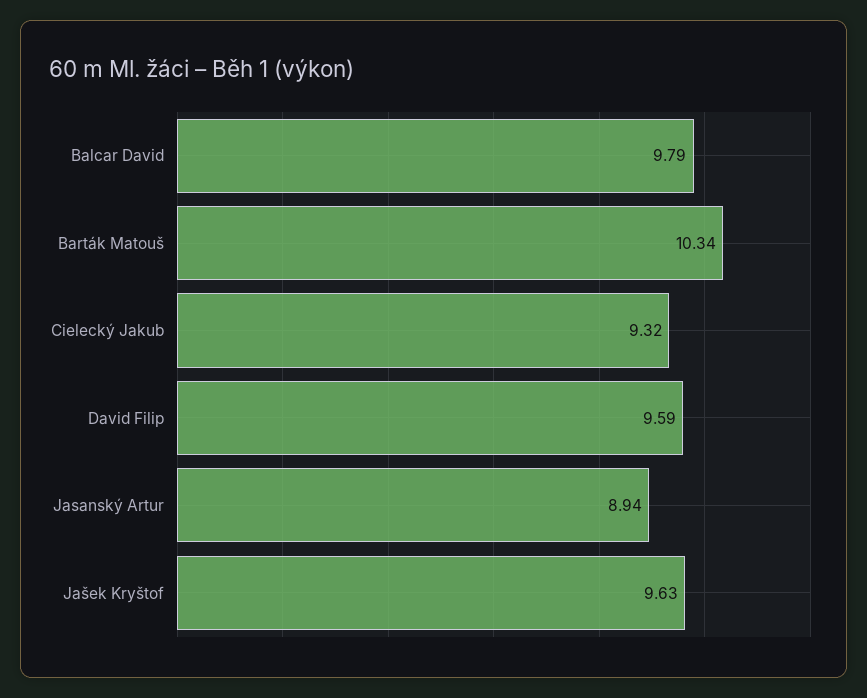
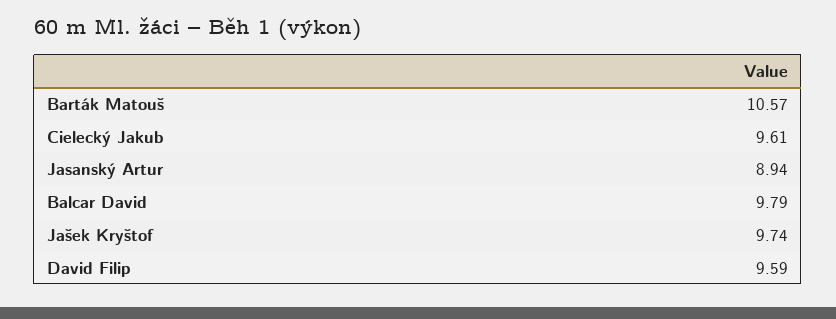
  {
    "Balcar David": 9.79,
-   "Barták Matouš": 10.34,
+   "Barták Matouš": 10.57,
-   "Cielecký Jakub": 9.32,
+   "Cielecký Jakub": 9.61,
    "David Filip": 9.59,
    "Jasanský Artur": 8.94,
-   "Jašek Kryštof": 9.63
+   "Jašek Kryštof": 9.74
  }

